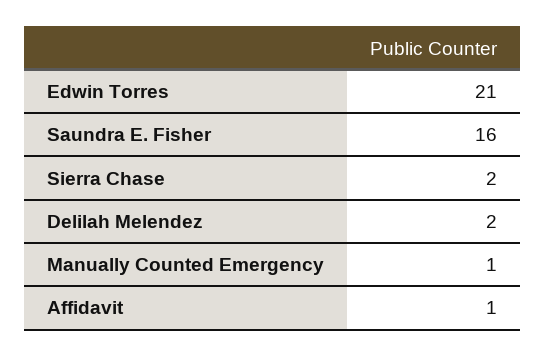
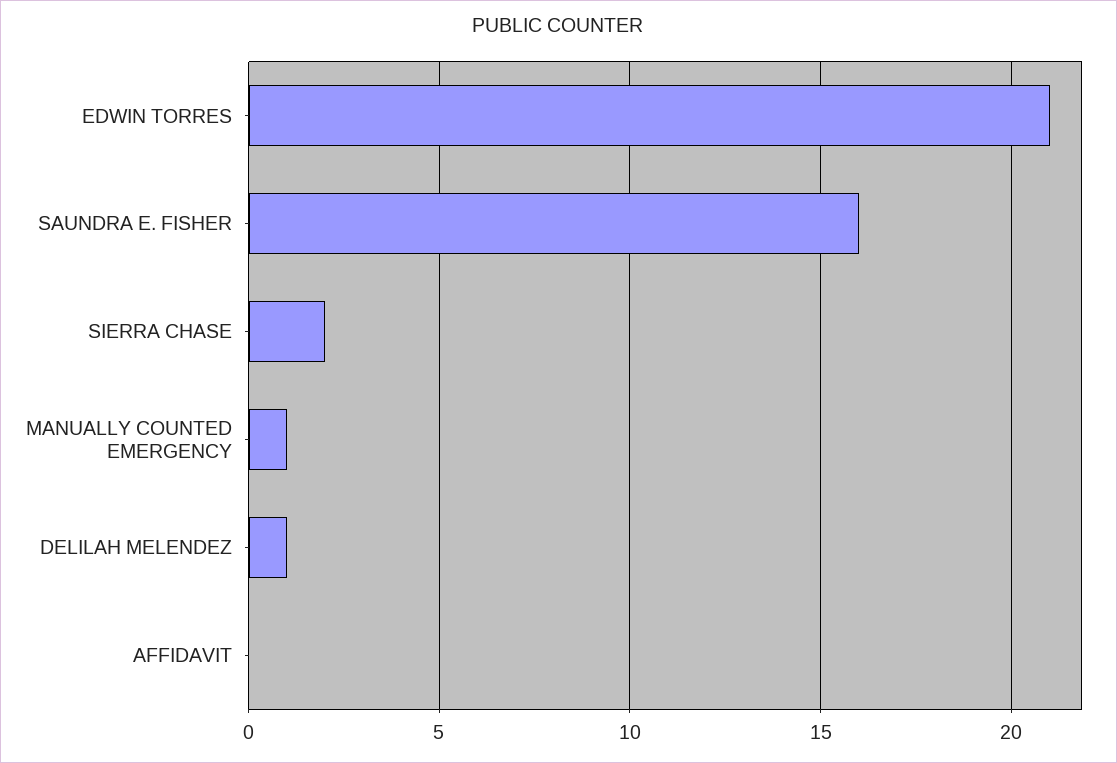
  {
    "Edwin Torres": 21,
    "Saundra E. Fisher": 16,
    "Sierra Chase": 2,
-   "Delilah Melendez": 2,
+   "Delilah Melendez": 1,
    "Manually Counted Emergency": 1,
-   "Affidavit": 1
+   "Affidavit": 0
  }

